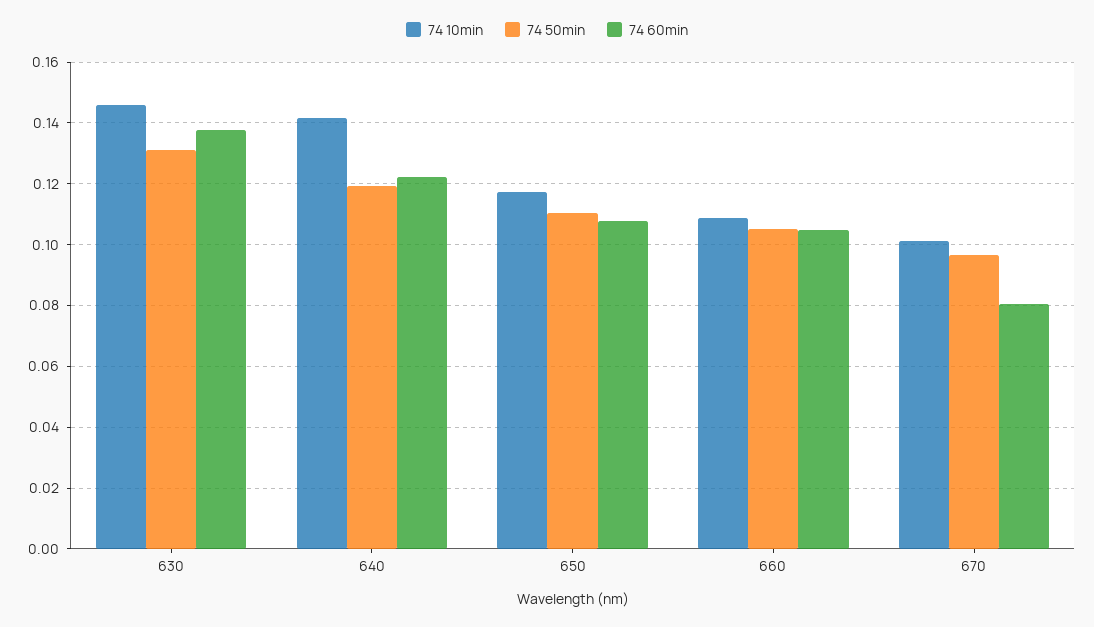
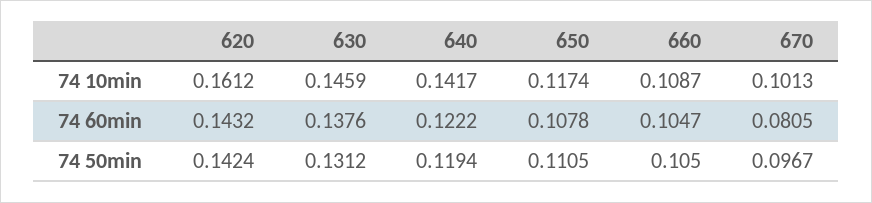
  {
    "74 10min": {
      "630": 0.1459,
      "640": 0.1417,
      "650": 0.1174,
      "660": 0.1087,
-     "670": 0.1013
+     "670": 0.1013,
+     "620": 0.1612
    },
    "74 50min": {
      "630": 0.1312,
      "640": 0.1194,
      "650": 0.1105,
      "660": 0.105,
-     "670": 0.0967
+     "670": 0.0967,
+     "620": 0.1424
    },
    "74 60min": {
      "630": 0.1376,
      "640": 0.1222,
      "650": 0.1078,
      "660": 0.1047,
-     "670": 0.0805
+     "670": 0.0805,
+     "620": 0.1432
    }
  }

